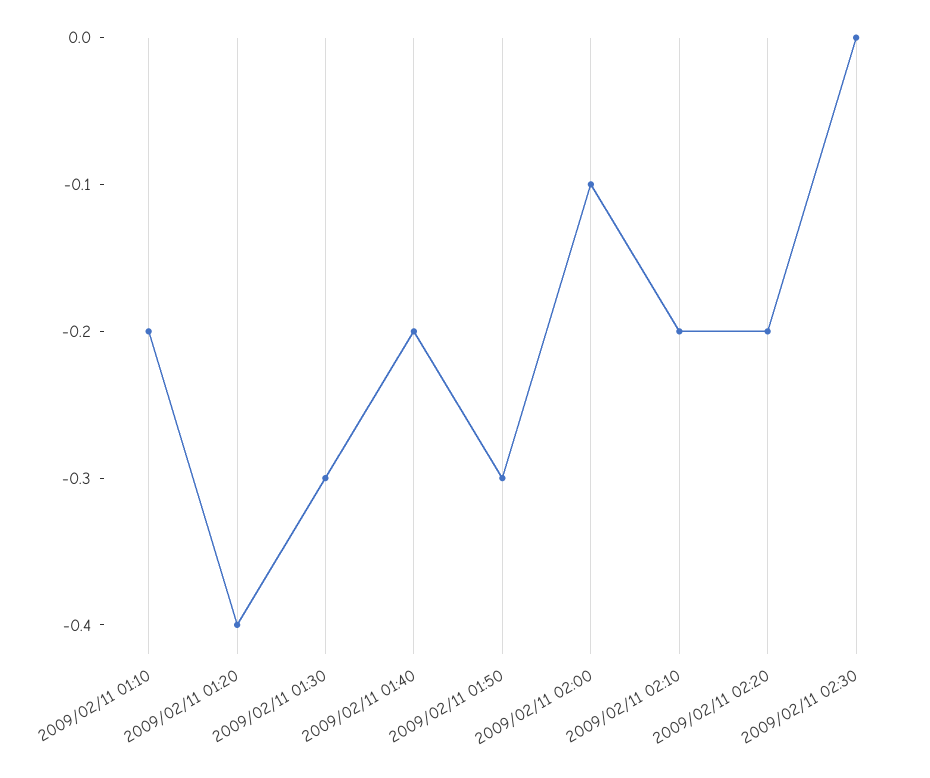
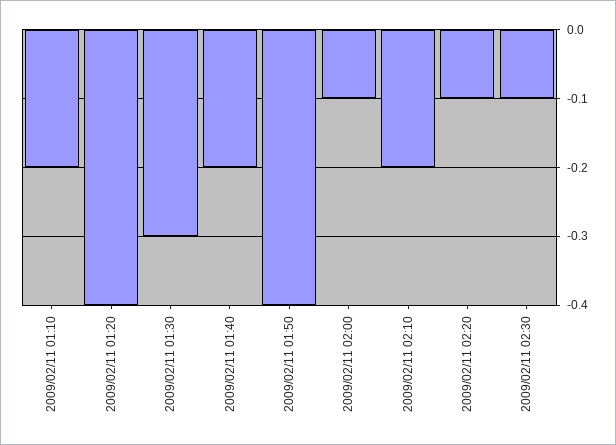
  {
    "2009/02/11 01:10": -0.2,
    "2009/02/11 01:20": -0.4,
    "2009/02/11 01:30": -0.3,
    "2009/02/11 01:40": -0.2,
-   "2009/02/11 01:50": -0.3,
+   "2009/02/11 01:50": -0.4,
    "2009/02/11 02:00": -0.1,
    "2009/02/11 02:10": -0.2,
-   "2009/02/11 02:20": -0.2,
+   "2009/02/11 02:20": -0.1,
-   "2009/02/11 02:30": 0
+   "2009/02/11 02:30": -0.1
  }

